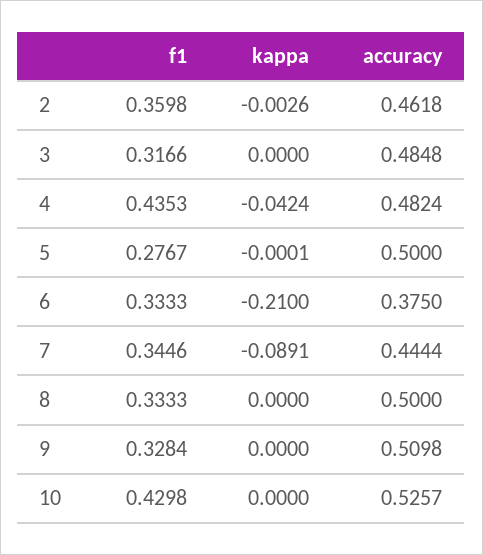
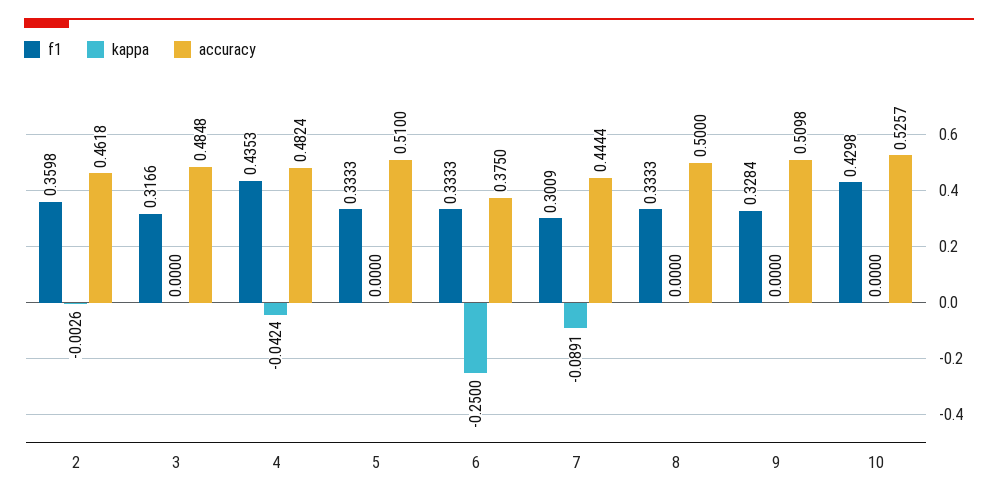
  {
    "f1": {
      "2": 0.3598,
      "3": 0.3166,
      "4": 0.4353,
-     "5": 0.2767,
+     "5": 0.3333,
      "6": 0.3333,
-     "7": 0.3446,
+     "7": 0.3009,
      "8": 0.3333,
      "9": 0.3284,
      "10": 0.4298
    },
    "kappa": {
      "2": -0.0026,
      "3": 0,
      "4": -0.0424,
-     "5": -0.0001,
+     "5": 0,
-     "6": -0.21,
+     "6": -0.25,
      "7": -0.0891,
      "8": 0,
      "9": 0,
      "10": 0
    },
    "accuracy": {
      "2": 0.4618,
      "3": 0.4848,
      "4": 0.4824,
-     "5": 0.5,
+     "5": 0.51,
      "6": 0.375,
      "7": 0.4444,
      "8": 0.5,
      "9": 0.5098,
      "10": 0.5257
    }
  }

